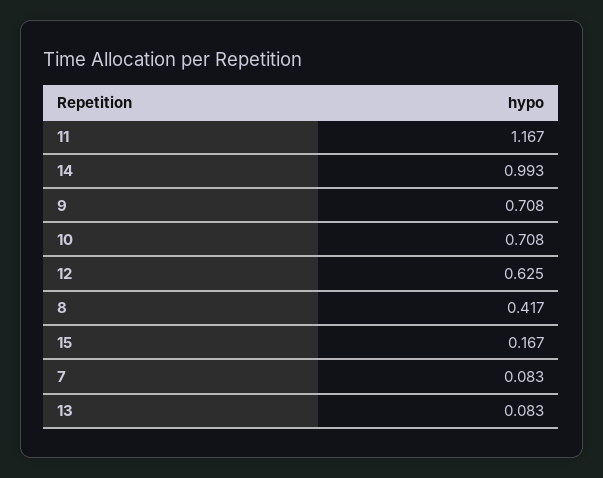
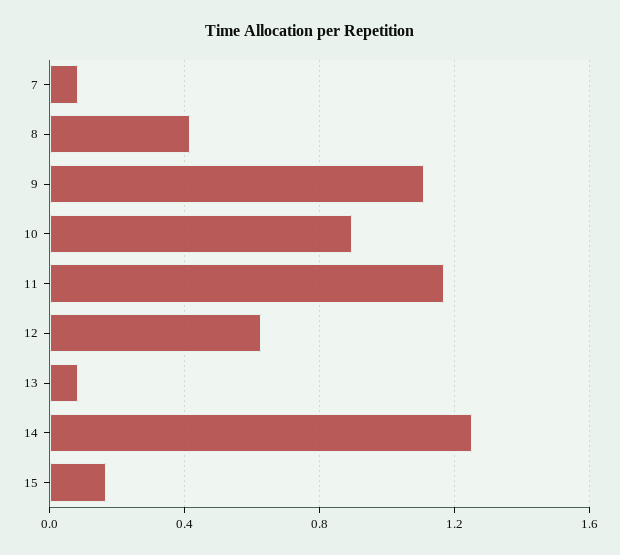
  {
    "11": 1.167,
-   "14": 0.993,
+   "14": 1.25,
-   "9": 0.708,
+   "9": 1.1,
-   "10": 0.708,
+   "10": 0.9,
    "12": 0.625,
    "8": 0.417,
    "15": 0.167,
    "7": 0.083,
    "13": 0.083
  }

